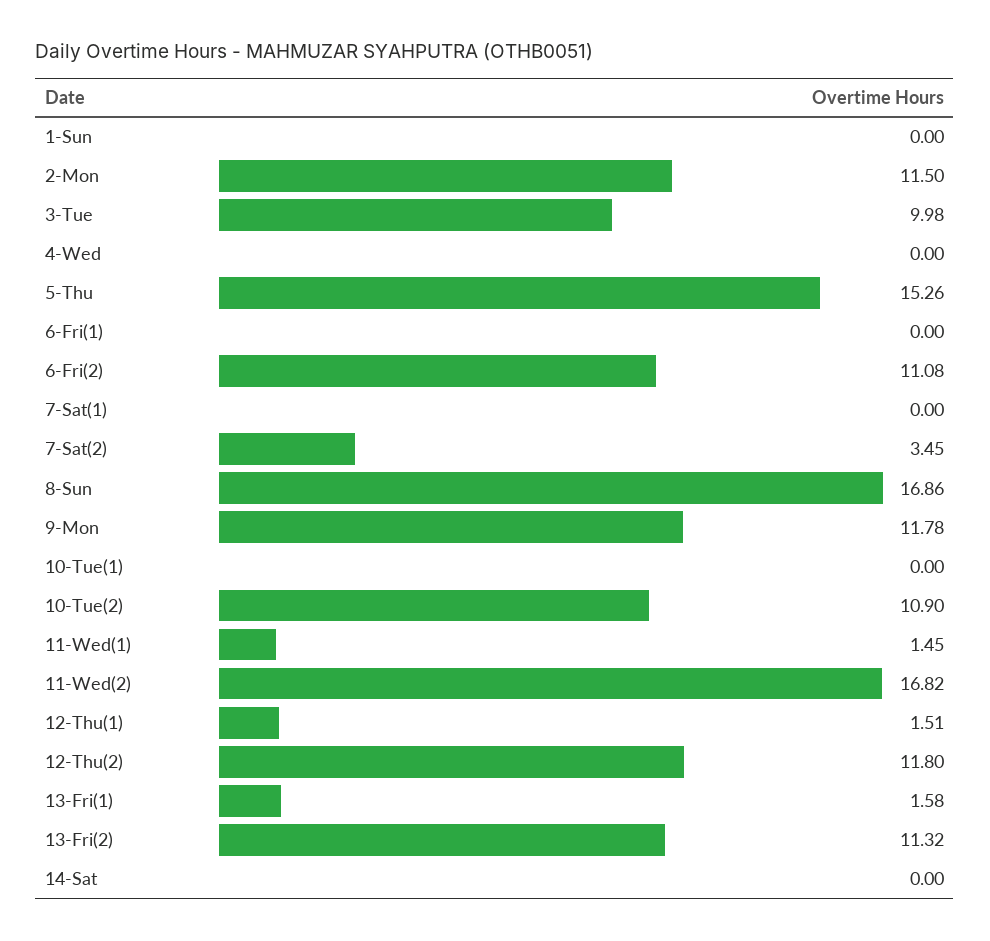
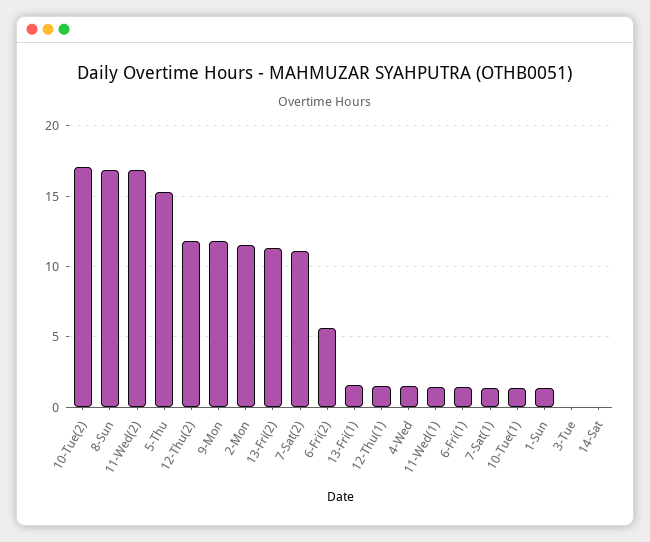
  {
-   "1-Sun": 0,
+   "1-Sun": 1.5,
    "2-Mon": 11.5,
-   "3-Tue": 9.98,
+   "3-Tue": 0,
-   "4-Wed": 0,
+   "4-Wed": 1.5,
    "5-Thu": 15.26,
-   "6-Fri(1)": 0,
+   "6-Fri(1)": 1.5,
-   "6-Fri(2)": 11.08,
+   "6-Fri(2)": 5.5,
-   "7-Sat(1)": 0,
+   "7-Sat(1)": 1.5,
-   "7-Sat(2)": 3.45,
+   "7-Sat(2)": 11,
    "8-Sun": 16.86,
    "9-Mon": 11.78,
-   "10-Tue(1)": 0,
+   "10-Tue(1)": 1.5,
-   "10-Tue(2)": 10.9,
+   "10-Tue(2)": 17,
    "11-Wed(1)": 1.45,
    "11-Wed(2)": 16.82,
    "12-Thu(1)": 1.51,
    "12-Thu(2)": 11.8,
    "13-Fri(1)": 1.58,
    "13-Fri(2)": 11.32,
    "14-Sat": 0
  }

